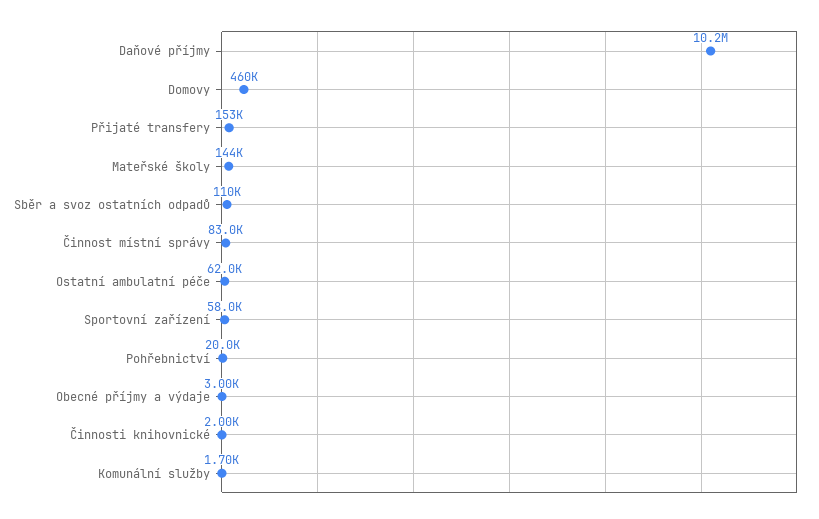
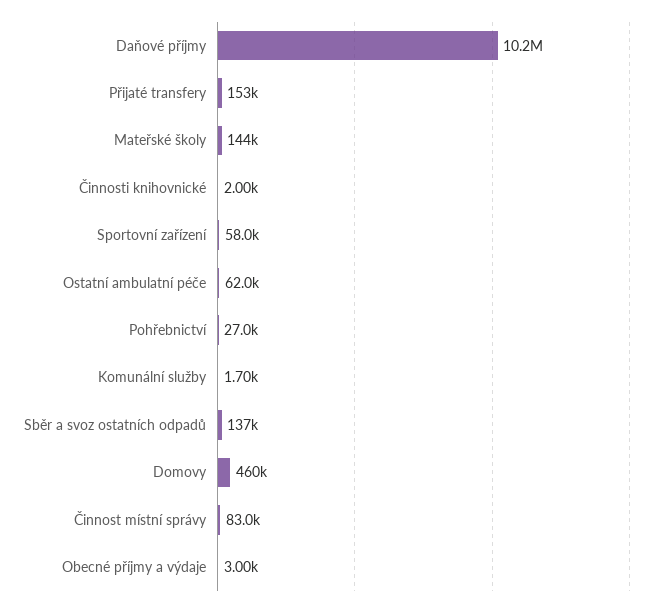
  {
    "Daňové příjmy": 10200000,
    "Domovy": 460000,
    "Přijaté transfery": 153000,
    "Mateřské školy": 144000,
-   "Sběr a svoz ostatních odpadů": 110000,
+   "Sběr a svoz ostatních odpadů": 137000,
    "Činnost místní správy": 83000,
    "Ostatní ambulatní péče": 62000,
    "Sportovní zařízení": 58000,
-   "Pohřebnictví": 20000,
+   "Pohřebnictví": 27000,
    "Obecné příjmy a výdaje": 3000,
    "Činnosti knihovnické": 2000,
    "Komunální služby": 1700
  }

